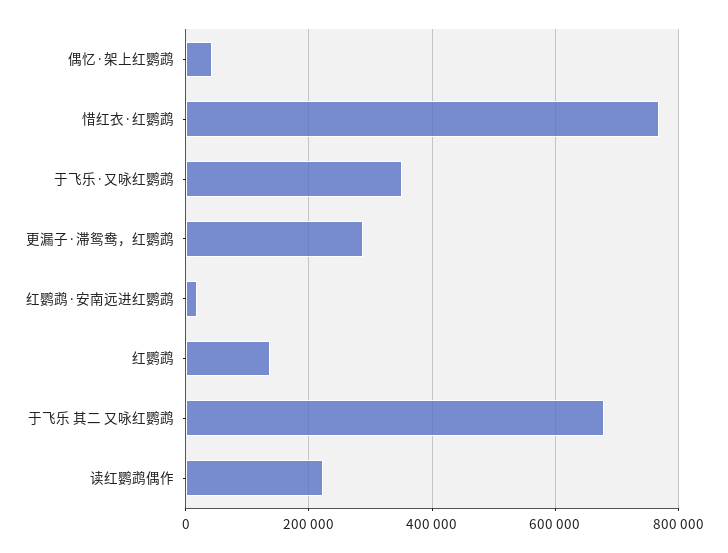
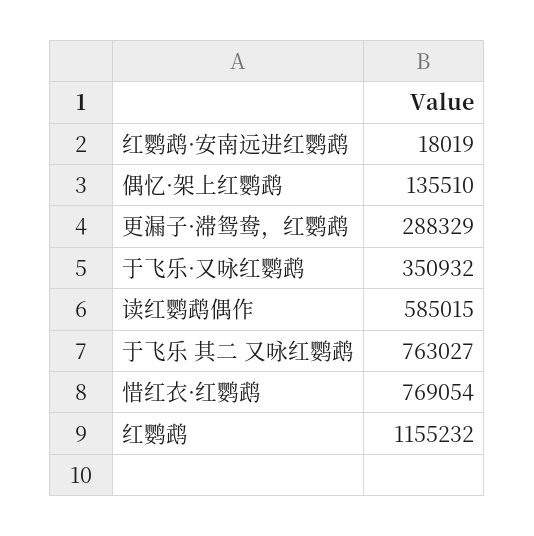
  {
-   "偶忆·架上红鹦鹉": 40000,
+   "偶忆·架上红鹦鹉": 135510,
    "惜红衣·红鹦鹉": 769054,
    "于飞乐·又咏红鹦鹉": 350932,
    "更漏子·滞鸳鸯，红鹦鹉": 288329,
    "红鹦鹉·安南远进红鹦鹉": 18019,
-   "红鹦鹉": 140000,
+   "红鹦鹉": 1155232,
-   "于飞乐 其二 又咏红鹦鹉": 680000,
+   "于飞乐 其二 又咏红鹦鹉": 763027,
-   "读红鹦鹉偶作": 220000
+   "读红鹦鹉偶作": 585015
  }

